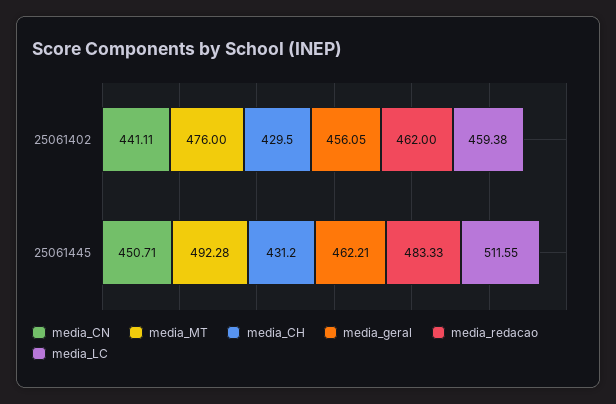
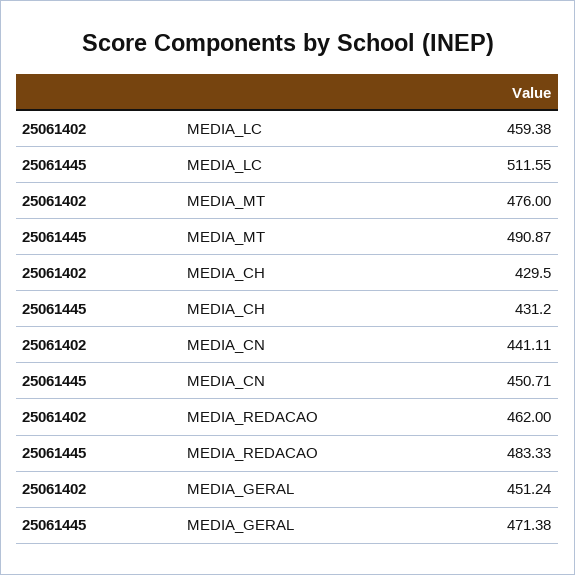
  {
    "media_CN": {
      "25061402": 441.11,
      "25061445": 450.71
    },
    "media_MT": {
      "25061402": 476,
-     "25061445": 492.28
+     "25061445": 490.87
    },
    "media_CH": {
      "25061402": 429.5,
      "25061445": 431.2
    },
    "media_geral": {
-     "25061402": 456.05,
+     "25061402": 451.24,
-     "25061445": 462.21
+     "25061445": 471.38
    },
    "media_redacao": {
      "25061402": 462,
      "25061445": 483.33
    },
    "media_LC": {
      "25061402": 459.38,
      "25061445": 511.55
    }
  }

